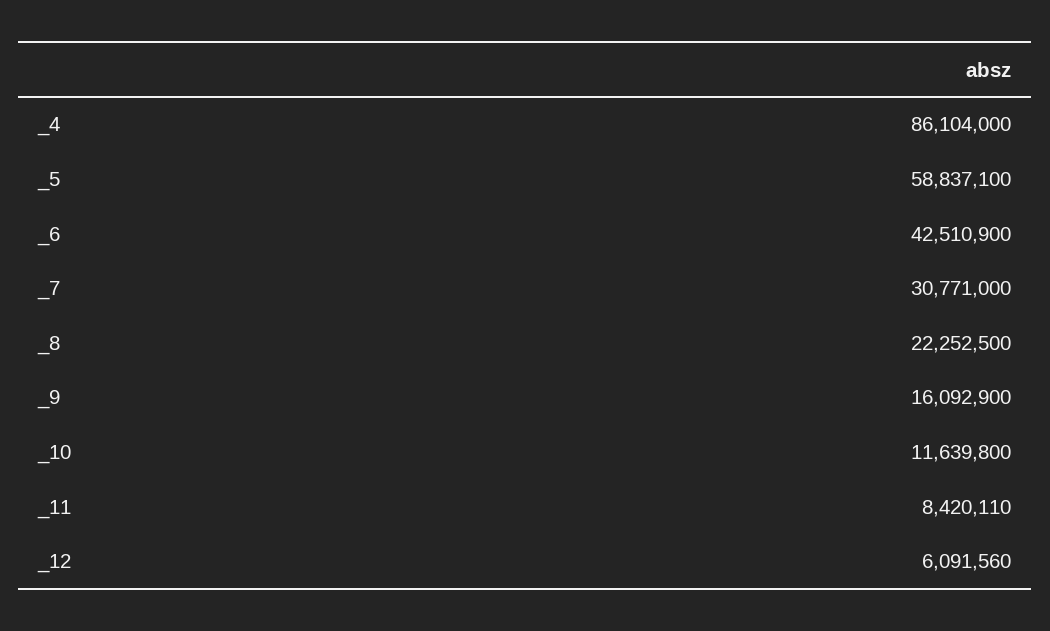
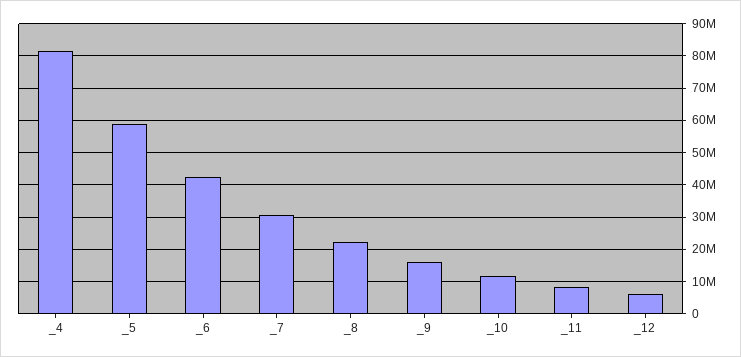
  {
-   "_4": 86104000,
+   "_4": 82000000,
    "_5": 58837100,
    "_6": 42510900,
    "_7": 30771000,
    "_8": 22252500,
    "_9": 16092900,
    "_10": 11639800,
    "_11": 8420110,
    "_12": 6091560
  }

